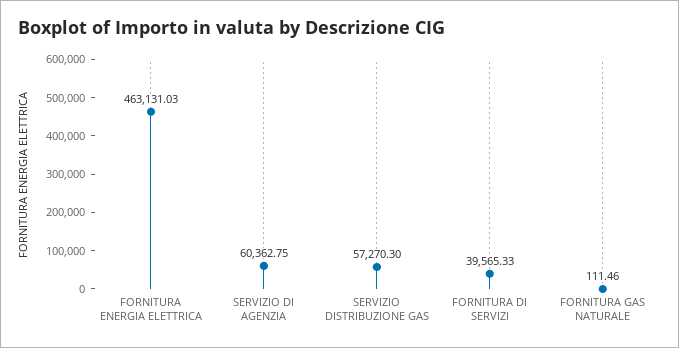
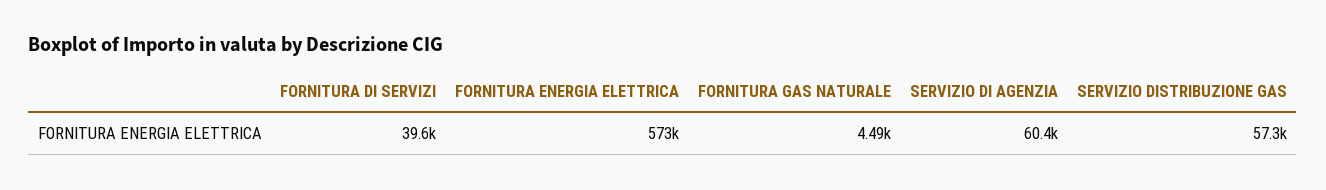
  {
-   "FORNITURA ENERGIA ELETTRICA": 463131.03,
+   "FORNITURA ENERGIA ELETTRICA": 573000,
    "SERVIZIO DI AGENZIA": 60362.75,
    "SERVIZIO DISTRIBUZIONE GAS": 57270.3,
    "FORNITURA DI SERVIZI": 39565.33,
-   "FORNITURA GAS NATURALE": 111.46
+   "FORNITURA GAS NATURALE": 4490
  }

